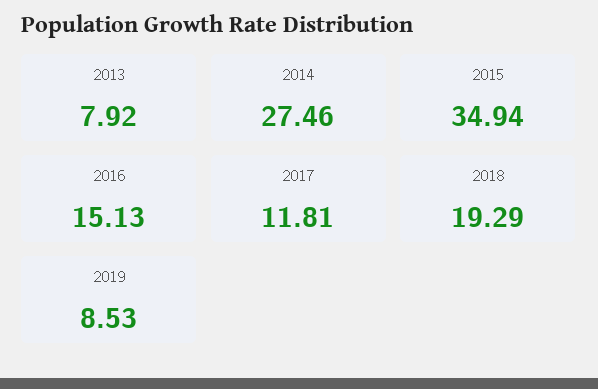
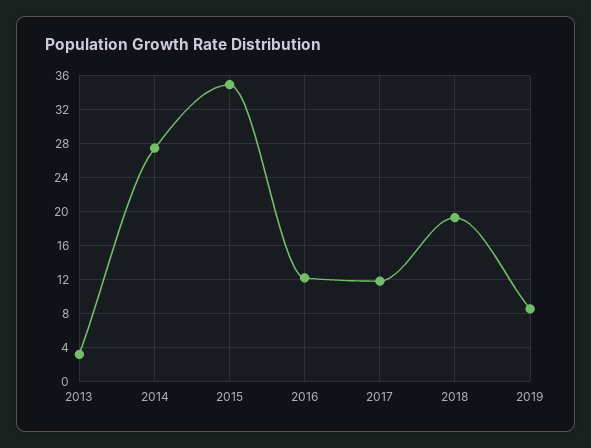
  {
-   "2013": 7.92,
+   "2013": 3,
    "2014": 27.46,
    "2015": 34.94,
-   "2016": 15.13,
+   "2016": 12,
    "2017": 11.81,
    "2018": 19.29,
    "2019": 8.53
  }

